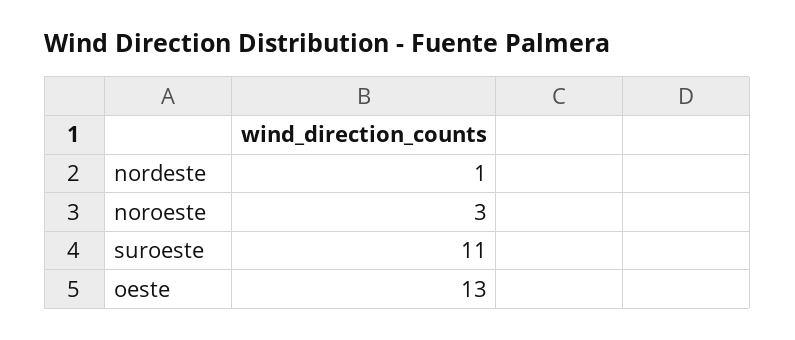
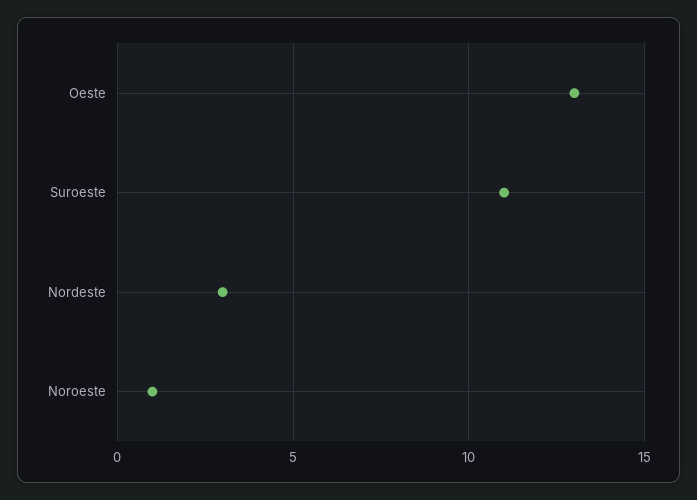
  {
-   "nordeste": 1,
+   "nordeste": 3,
-   "noroeste": 3,
+   "noroeste": 1,
    "suroeste": 11,
    "oeste": 13
  }

